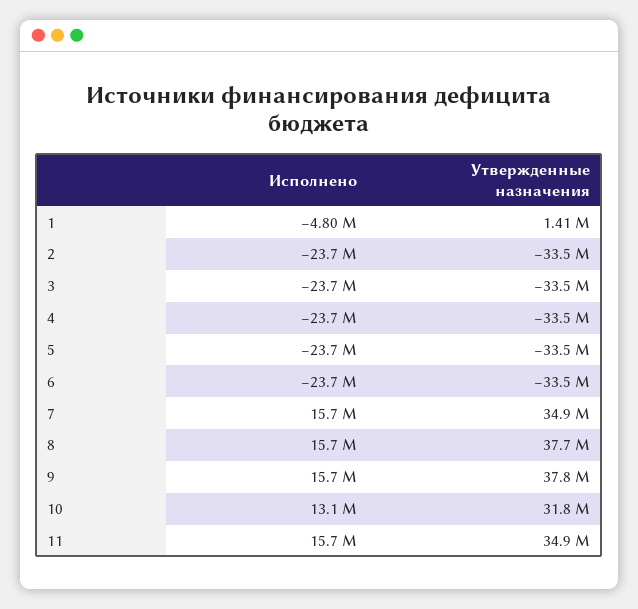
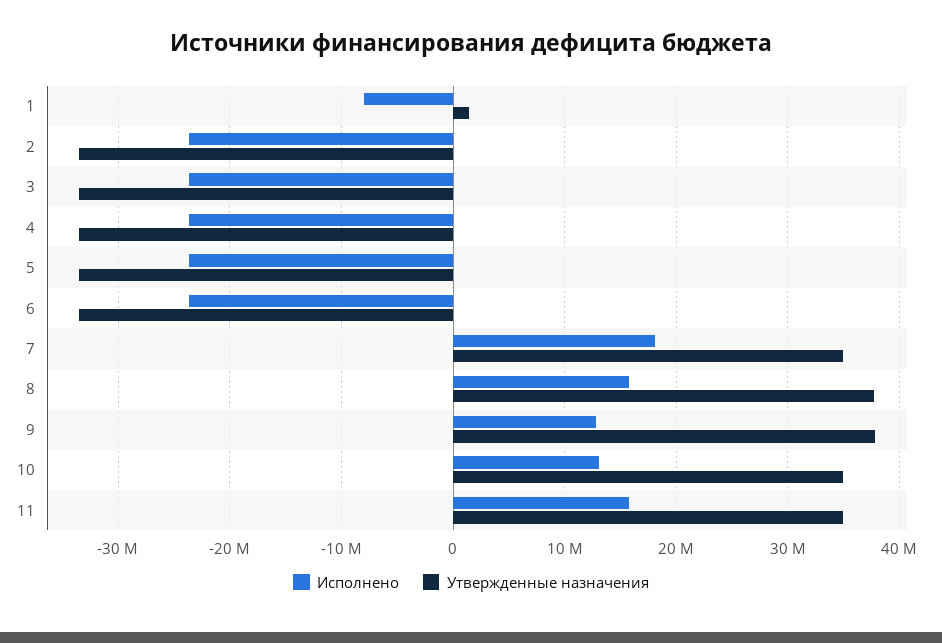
  {
    "Исполнено": {
-     "1": -4800000,
+     "1": -8000000,
      "2": -23700000,
      "3": -23700000,
      "4": -23700000,
      "5": -23700000,
      "6": -23700000,
-     "7": 15700000,
+     "7": 18000000,
      "8": 15700000,
-     "9": 15700000,
+     "9": 13000000,
      "10": 13100000,
      "11": 15700000
    },
    "Утвержденные назначения": {
      "1": 1410000,
      "2": -33500000,
      "3": -33500000,
      "4": -33500000,
      "5": -33500000,
      "6": -33500000,
      "7": 34900000,
      "8": 37700000,
      "9": 37800000,
-     "10": 31800000,
+     "10": 35000000,
      "11": 34900000
    }
  }

